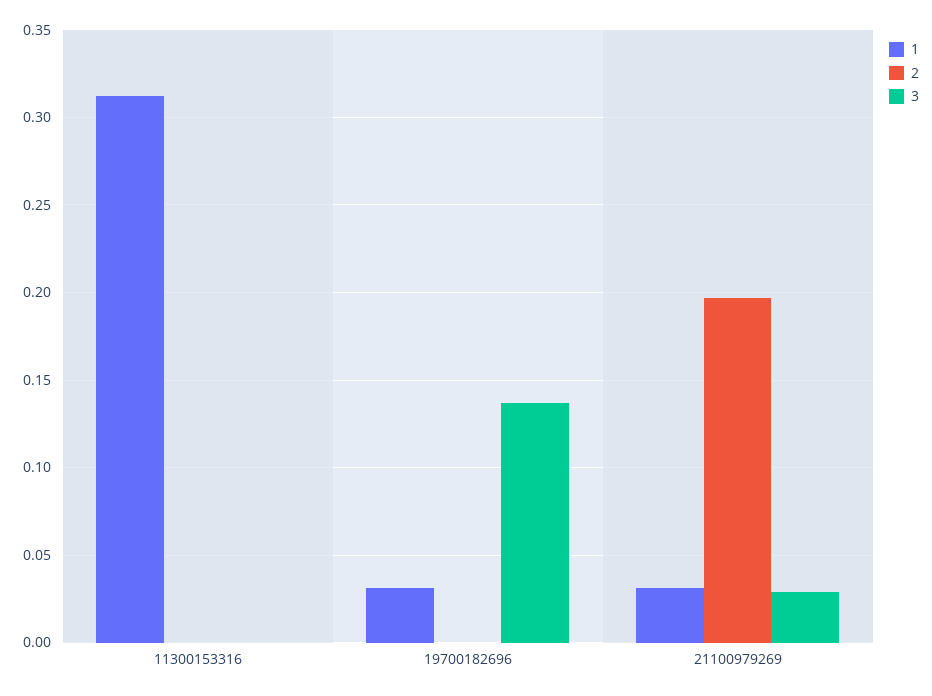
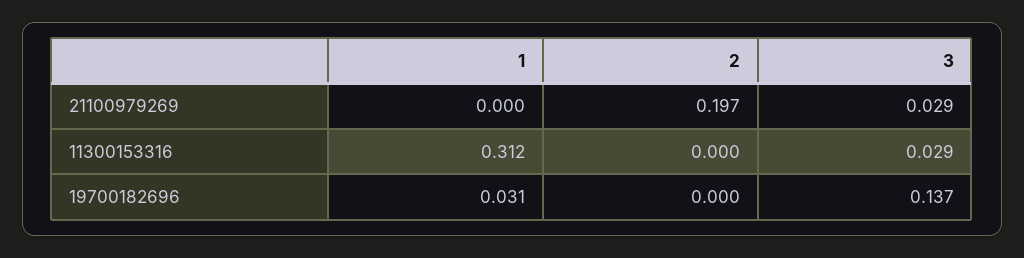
  {
    "1": {
      "11300153316": 0.312,
      "19700182696": 0.031,
-     "21100979269": 0.03
+     "21100979269": 0
    },
    "2": {
      "11300153316": 0,
      "19700182696": 0,
      "21100979269": 0.197
    },
    "3": {
-     "11300153316": 0,
+     "11300153316": 0.029,
      "19700182696": 0.137,
      "21100979269": 0.029
    }
  }

